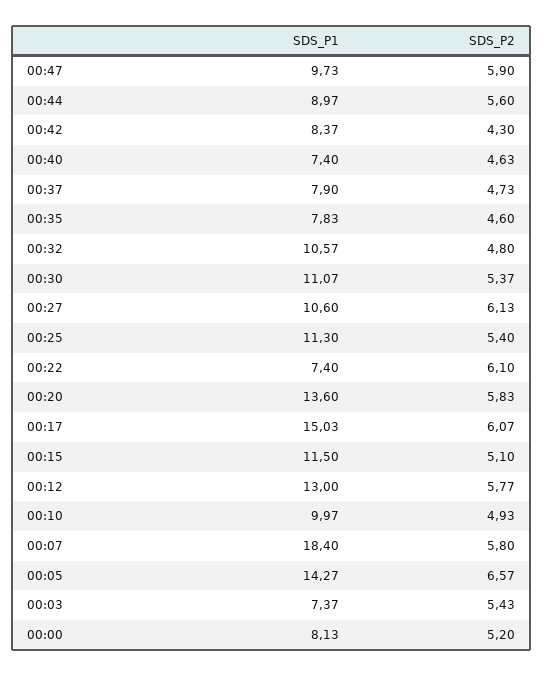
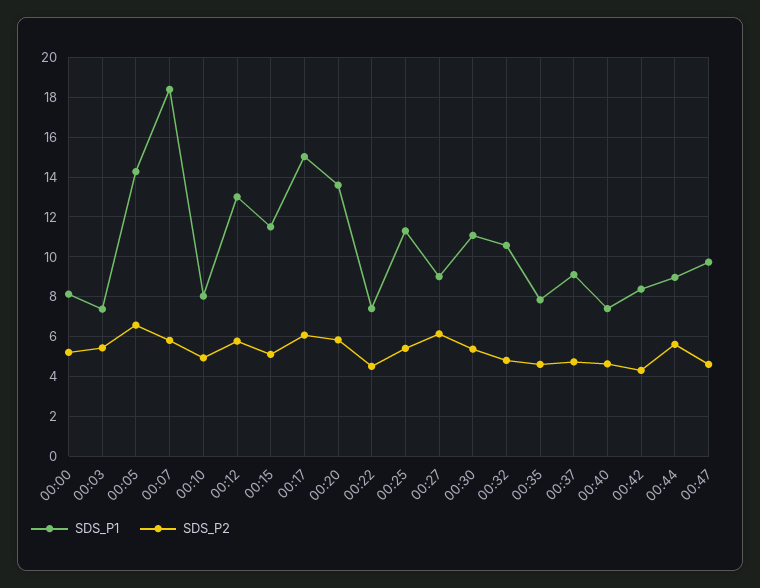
  {
    "SDS_P1": {
      "00:47": 9.73,
      "00:44": 8.97,
      "00:42": 8.37,
      "00:40": 7.4,
-     "00:37": 7.9,
+     "00:37": 9,
      "00:35": 7.83,
      "00:32": 10.57,
      "00:30": 11.07,
-     "00:27": 10.6,
+     "00:27": 9,
      "00:25": 11.3,
      "00:22": 7.4,
      "00:20": 13.6,
      "00:17": 15.03,
      "00:15": 11.5,
      "00:12": 13,
-     "00:10": 9.97,
+     "00:10": 8,
      "00:07": 18.4,
      "00:05": 14.27,
      "00:03": 7.37,
      "00:00": 8.13
    },
    "SDS_P2": {
-     "00:47": 5.9,
+     "00:47": 4.5,
      "00:44": 5.6,
      "00:42": 4.3,
      "00:40": 4.63,
      "00:37": 4.73,
      "00:35": 4.6,
      "00:32": 4.8,
      "00:30": 5.37,
      "00:27": 6.13,
      "00:25": 5.4,
-     "00:22": 6.1,
+     "00:22": 4.5,
      "00:20": 5.83,
      "00:17": 6.07,
      "00:15": 5.1,
      "00:12": 5.77,
      "00:10": 4.93,
      "00:07": 5.8,
      "00:05": 6.57,
      "00:03": 5.43,
      "00:00": 5.2
    }
  }

